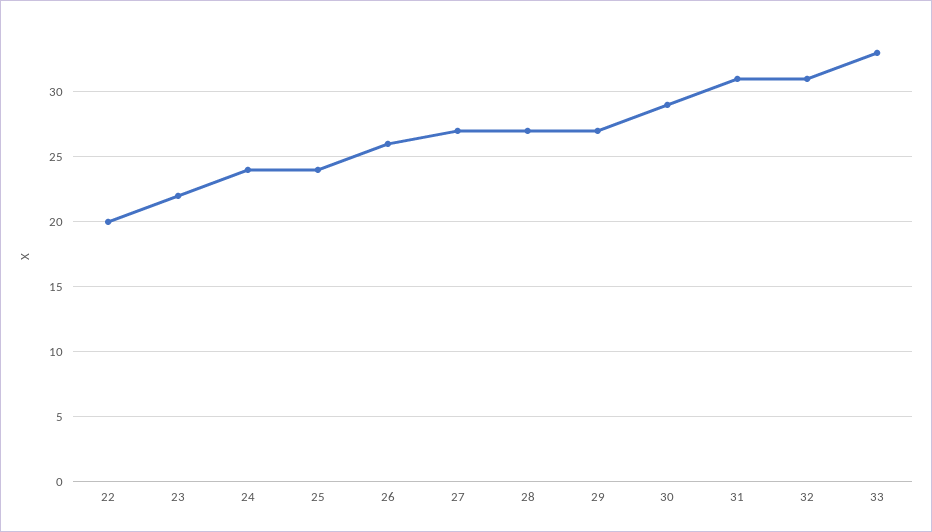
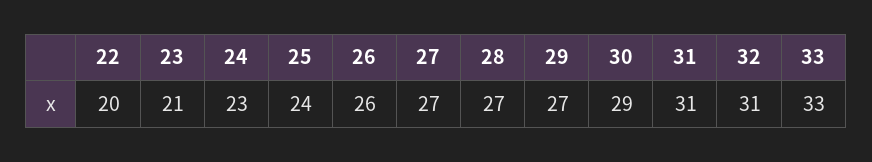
  {
    "22": 20,
-   "23": 22,
+   "23": 21,
-   "24": 24,
+   "24": 23,
    "25": 24,
    "26": 26,
    "27": 27,
    "28": 27,
    "29": 27,
    "30": 29,
    "31": 31,
    "32": 31,
    "33": 33
  }

